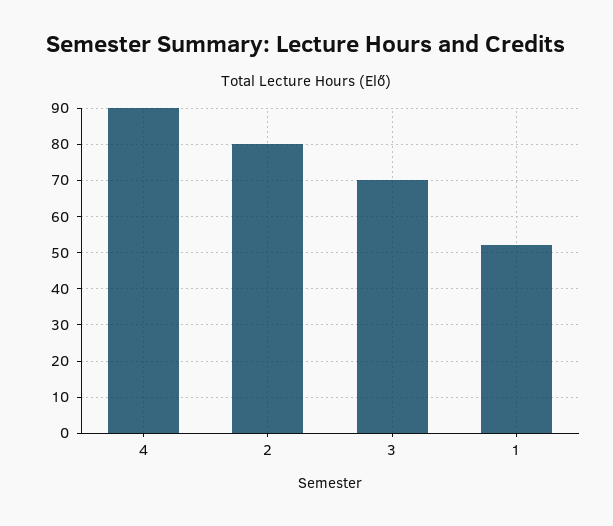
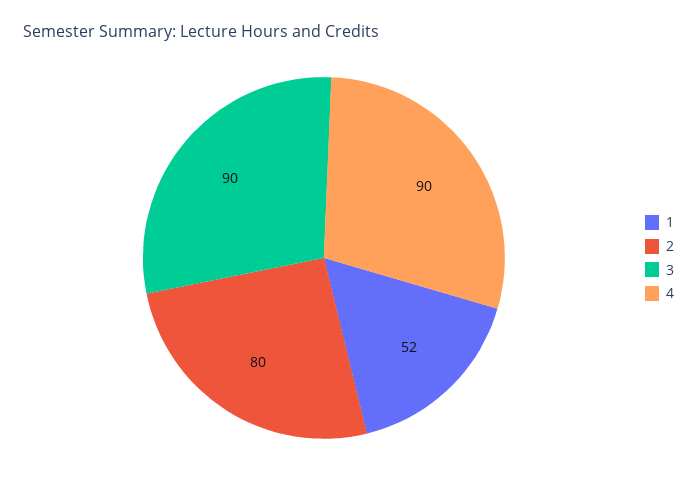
  {
    "4": 90,
    "2": 80,
-   "3": 70,
+   "3": 90,
    "1": 52
  }

